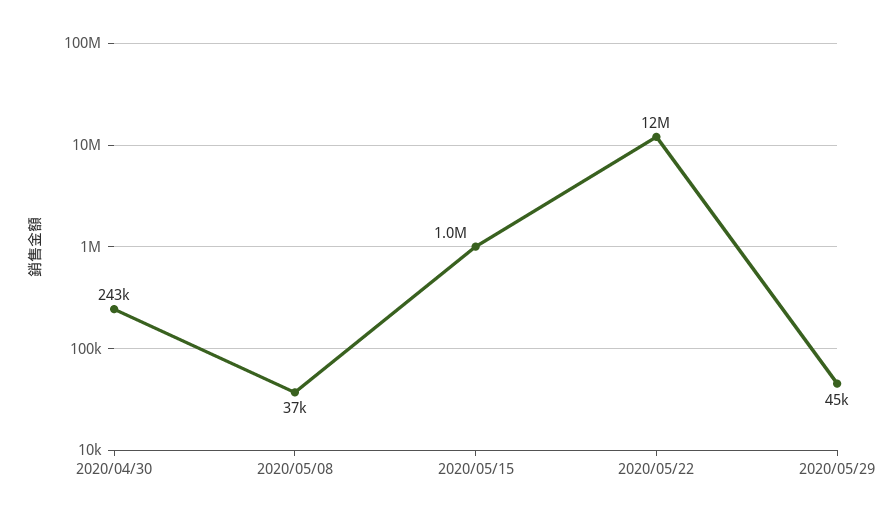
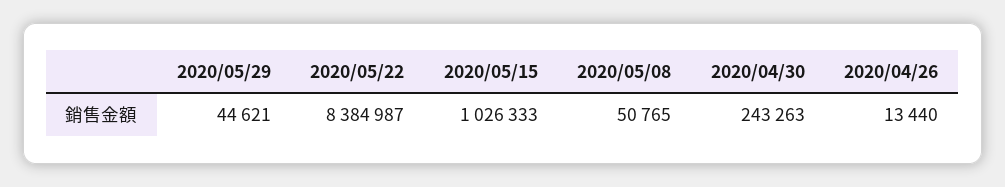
  {
    "2020/04/30": 243263,
-   "2020/05/08": 37000,
+   "2020/05/08": 50765,
    "2020/05/15": 1026333,
-   "2020/05/22": 12000000,
+   "2020/05/22": 8384987,
-   "2020/05/29": 44621
+   "2020/05/29": 44621,
+   "2020/04/26": 13440
  }

